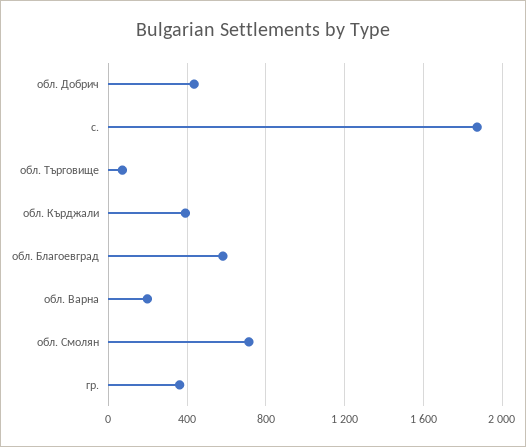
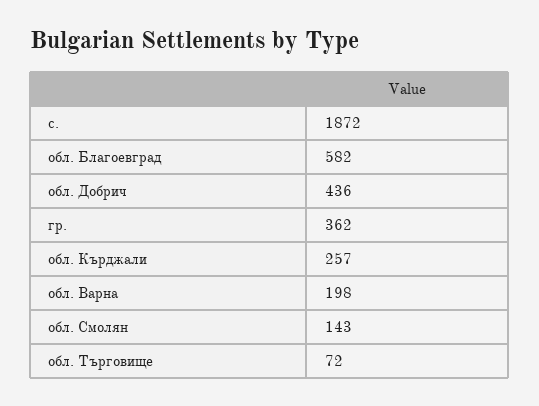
  {
    "обл. Добрич": 436,
    "с.": 1872,
    "обл. Търговище": 72,
-   "обл. Кърджали": 400,
+   "обл. Кърджали": 257,
    "обл. Благоевград": 582,
    "обл. Варна": 198,
-   "обл. Смолян": 700,
+   "обл. Смолян": 143,
    "гр.": 362
  }

